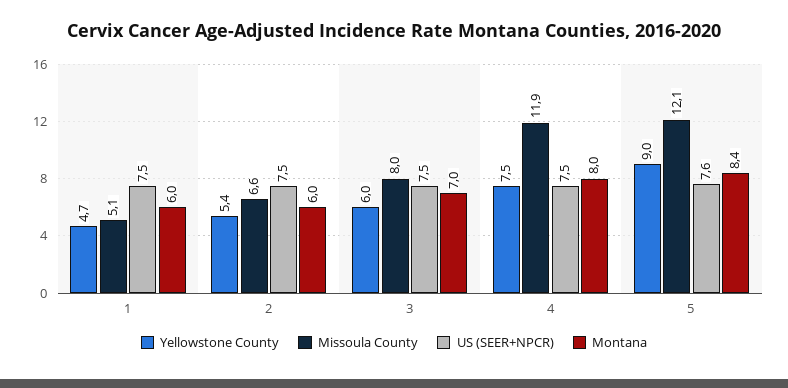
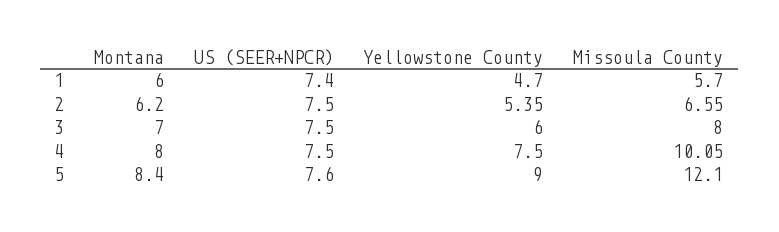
  {
    "Yellowstone County": {
      "1": 4.7,
      "2": 5.35,
      "3": 6,
      "4": 7.5,
      "5": 9
    },
    "Missoula County": {
-     "1": 5.1,
+     "1": 5.7,
      "2": 6.55,
      "3": 8,
-     "4": 11.9,
+     "4": 10.05,
      "5": 12.1
    },
    "US (SEER+NPCR)": {
-     "1": 7.5,
+     "1": 7.4,
      "2": 7.5,
      "3": 7.5,
      "4": 7.5,
      "5": 7.6
    },
    "Montana": {
      "1": 6,
-     "2": 6,
+     "2": 6.2,
      "3": 7,
      "4": 8,
      "5": 8.4
    }
  }

